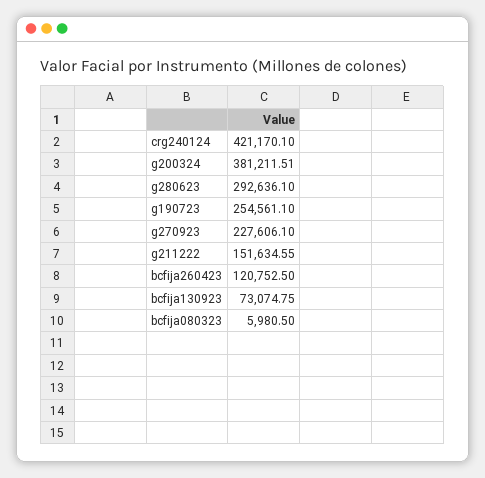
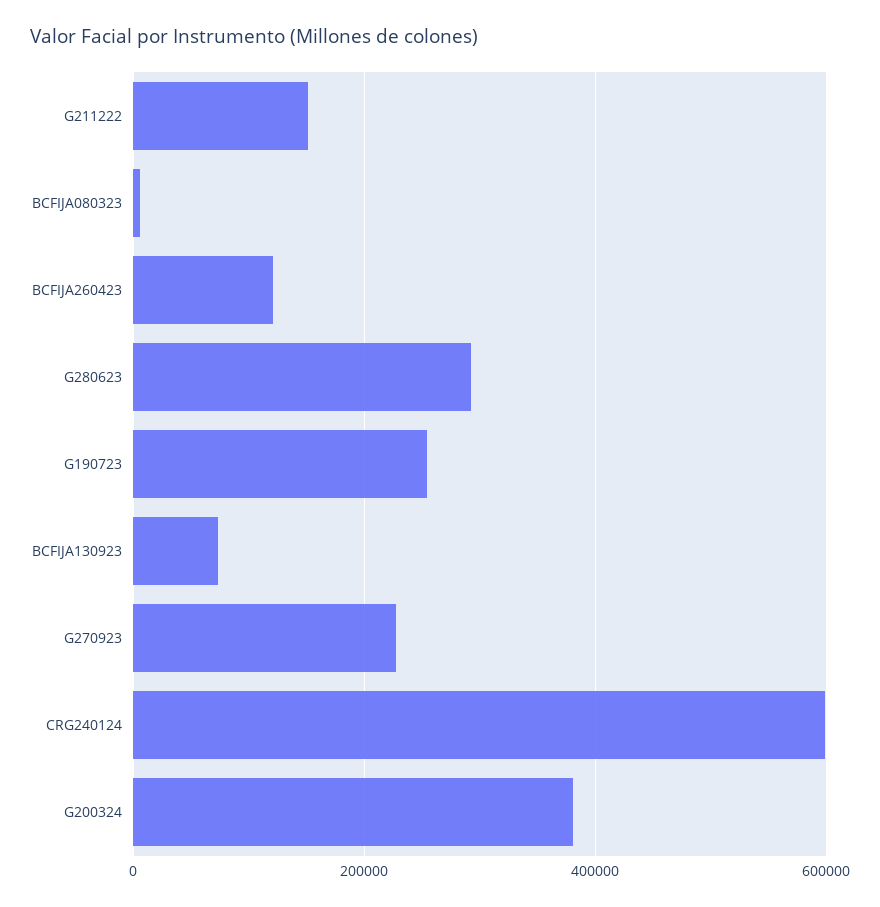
  {
-   "crg240124": 421170.1,
+   "crg240124": 600000,
    "g200324": 381211.51,
    "g280623": 292636.1,
    "g190723": 254561.1,
    "g270923": 227606.1,
    "g211222": 151634.55,
    "bcfija260423": 120752.5,
    "bcfija130923": 73074.75,
    "bcfija080323": 5980.5
  }

